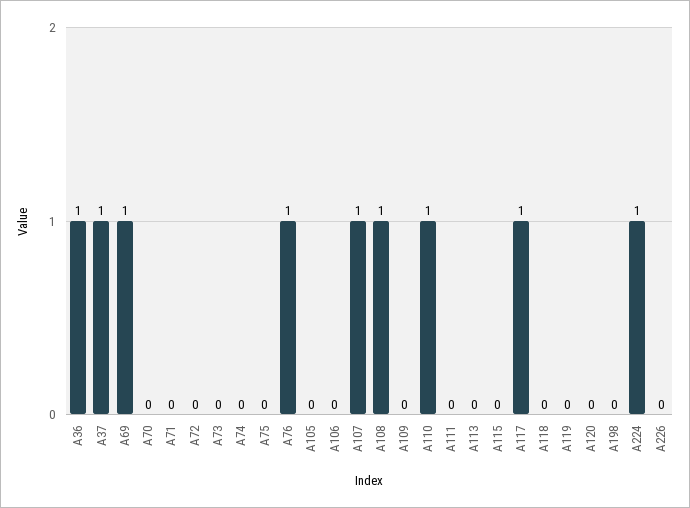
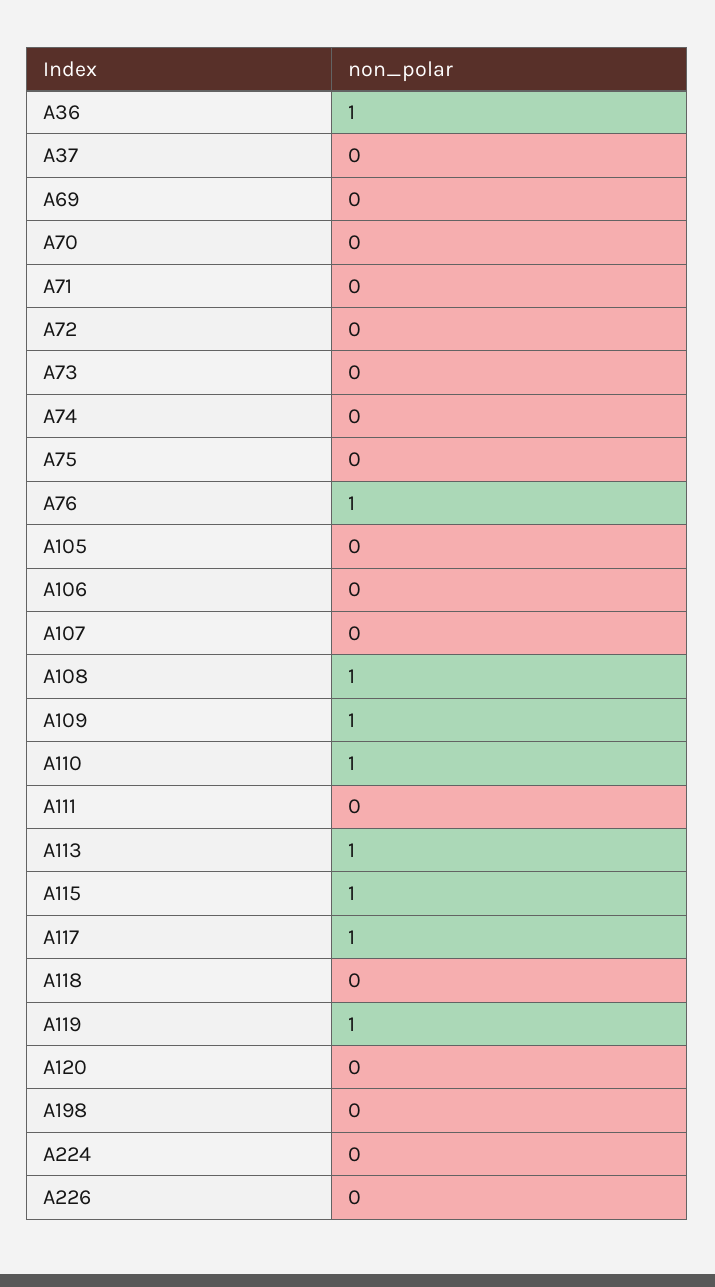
  {
    "A36": 1,
-   "A37": 1,
+   "A37": 0,
-   "A69": 1,
+   "A69": 0,
    "A70": 0,
    "A71": 0,
    "A72": 0,
    "A73": 0,
    "A74": 0,
    "A75": 0,
    "A76": 1,
    "A105": 0,
    "A106": 0,
-   "A107": 1,
+   "A107": 0,
    "A108": 1,
-   "A109": 0,
+   "A109": 1,
    "A110": 1,
    "A111": 0,
-   "A113": 0,
+   "A113": 1,
-   "A115": 0,
+   "A115": 1,
    "A117": 1,
    "A118": 0,
-   "A119": 0,
+   "A119": 1,
    "A120": 0,
    "A198": 0,
-   "A224": 1,
+   "A224": 0,
    "A226": 0
  }

